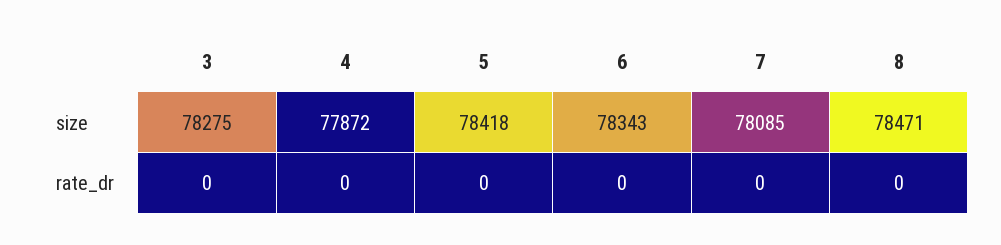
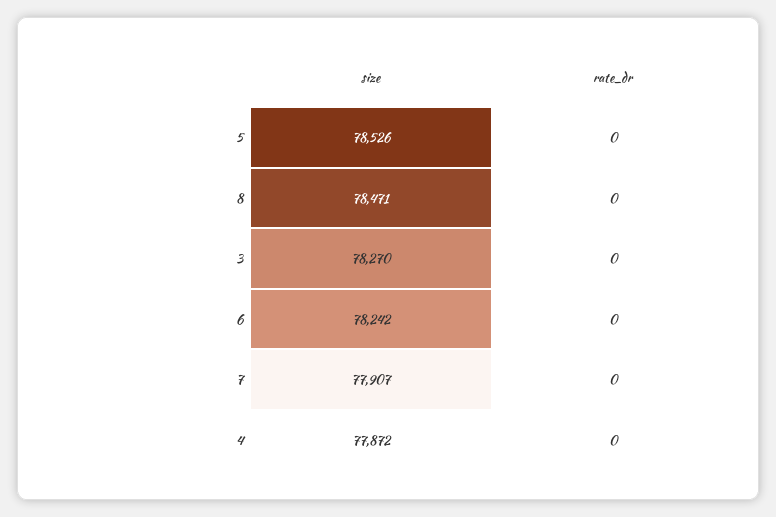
  {
    "3": {
-     "size": 78275,
+     "size": 78270,
      "rate_dr": 0
    },
    "4": {
      "size": 77872,
      "rate_dr": 0
    },
    "5": {
-     "size": 78418,
+     "size": 78526,
      "rate_dr": 0
    },
    "6": {
-     "size": 78343,
+     "size": 78242,
      "rate_dr": 0
    },
    "7": {
-     "size": 78085,
+     "size": 77907,
      "rate_dr": 0
    },
    "8": {
      "size": 78471,
      "rate_dr": 0
    }
  }

